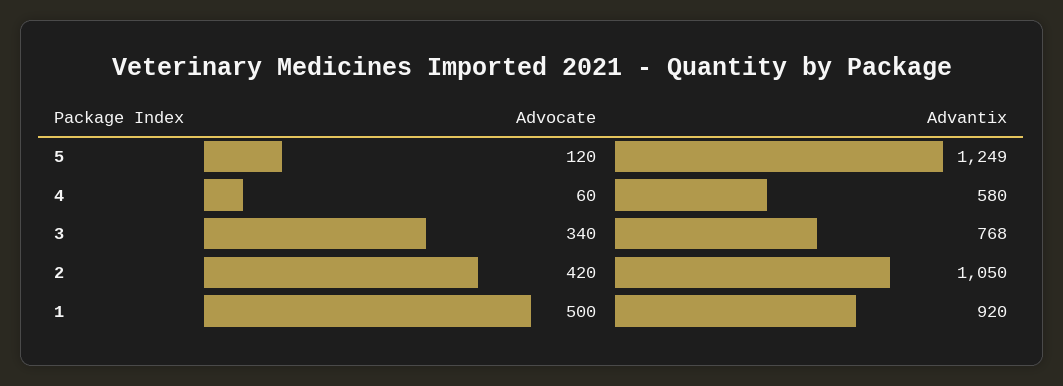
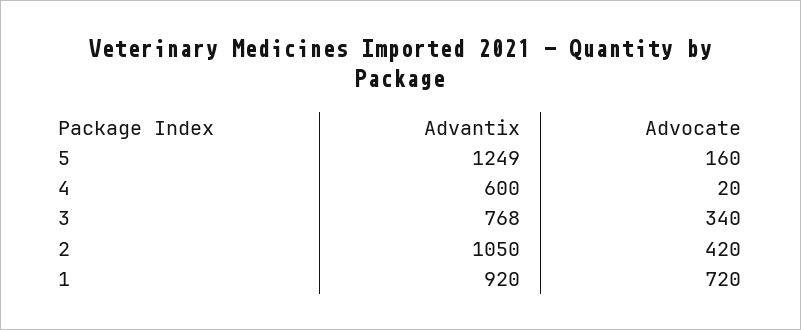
  {
    "Advocate": {
-     "5": 120,
+     "5": 160,
-     "4": 60,
+     "4": 20,
      "3": 340,
      "2": 420,
-     "1": 500
+     "1": 720
    },
    "Advantix": {
      "5": 1249,
-     "4": 580,
+     "4": 600,
      "3": 768,
      "2": 1050,
      "1": 920
    }
  }

